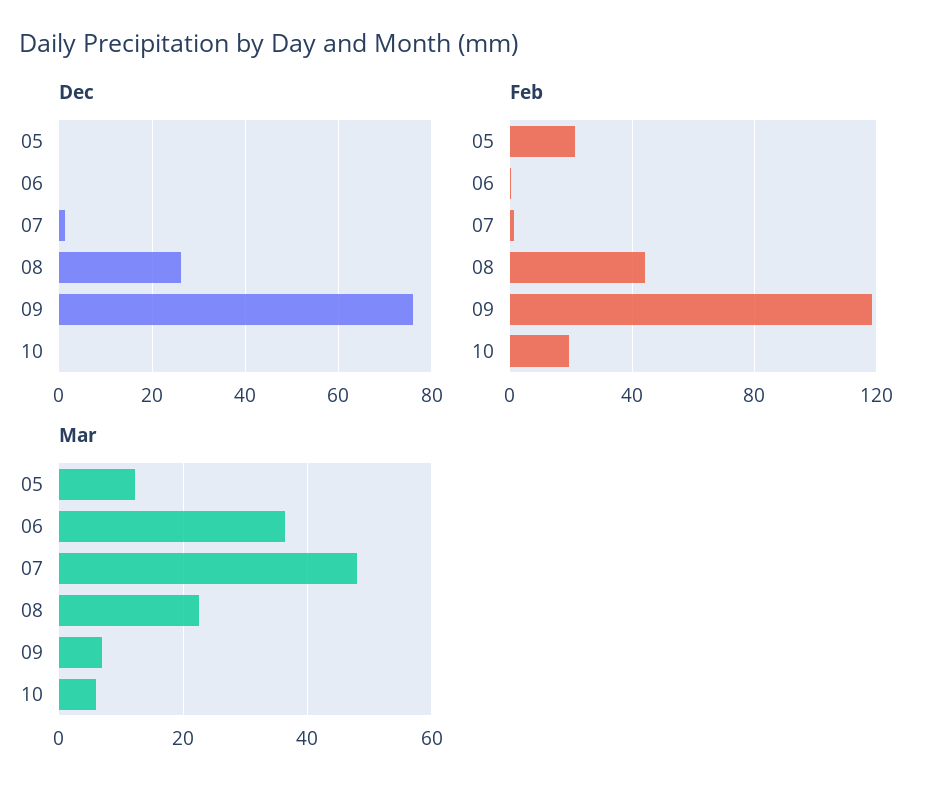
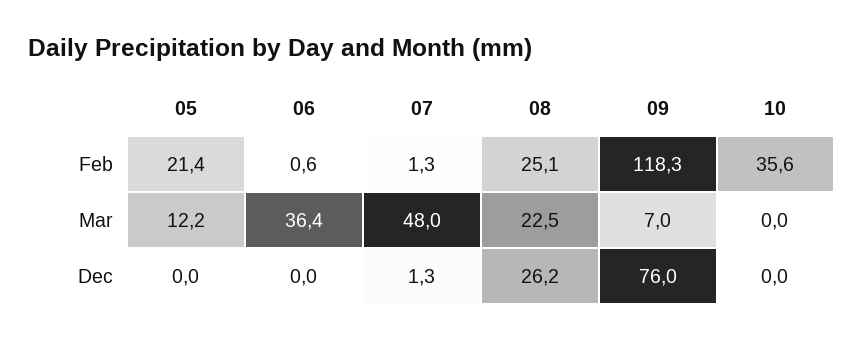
  {
    "Dec": {
      "05": 0,
      "06": 0,
      "07": 1.3,
      "08": 26.2,
      "09": 76,
      "10": 0
    },
    "Feb": {
      "05": 21.4,
      "06": 0.6,
      "07": 1.3,
-     "08": 45,
+     "08": 25.1,
      "09": 118.3,
-     "10": 20
+     "10": 35.6
    },
    "Mar": {
      "05": 12.2,
      "06": 36.4,
      "07": 48,
      "08": 22.5,
      "09": 7,
-     "10": 6
+     "10": 0
    }
  }

